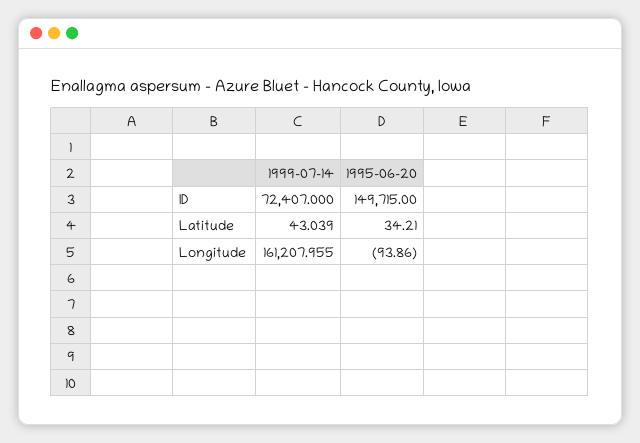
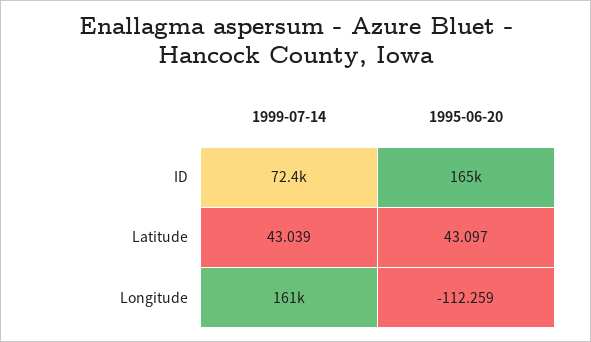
  {
    "1999-07-14": {
      "ID": 72407,
      "Latitude": 43.039,
      "Longitude": 161207.955
    },
    "1995-06-20": {
-     "ID": 149715,
+     "ID": 165000,
-     "Latitude": 34.21,
+     "Latitude": 43.097,
-     "Longitude": -93.86
+     "Longitude": -112.259
    }
  }

